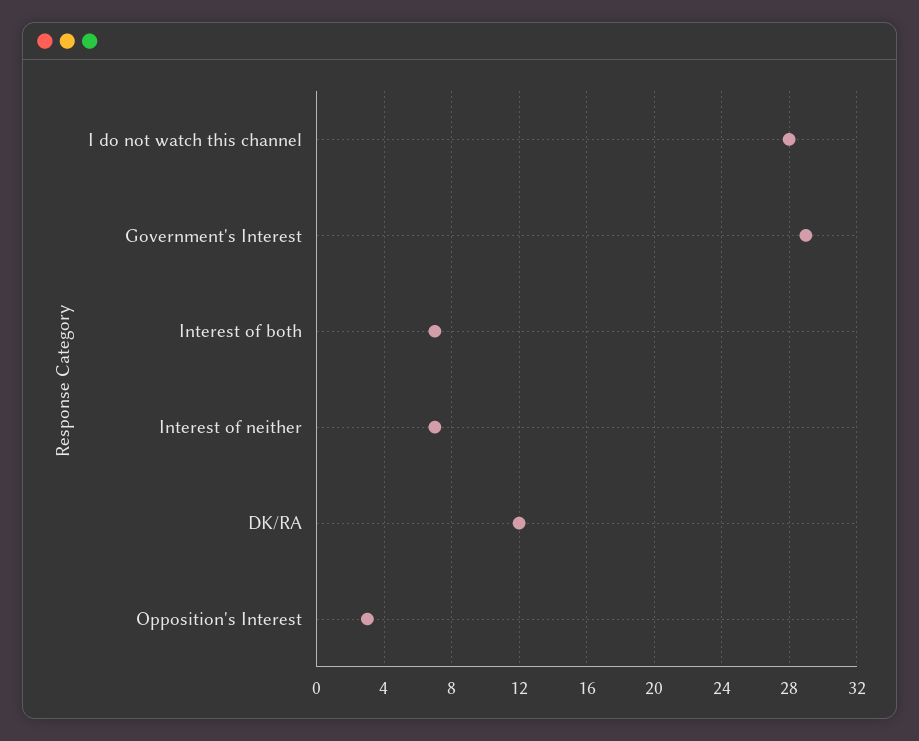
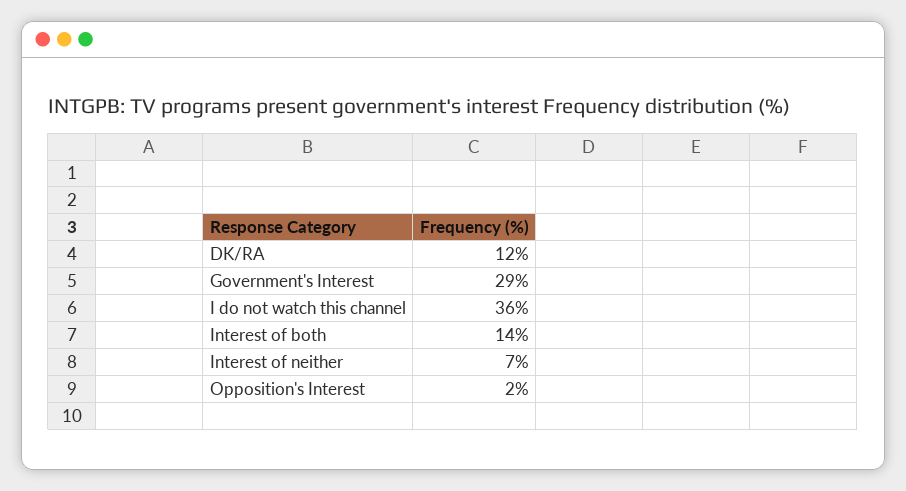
  {
-   "I do not watch this channel": 28,
+   "I do not watch this channel": 36,
    "Government's Interest": 29,
-   "Interest of both": 7,
+   "Interest of both": 14,
    "Interest of neither": 7,
    "DK/RA": 12,
-   "Opposition's Interest": 3
+   "Opposition's Interest": 2
  }

